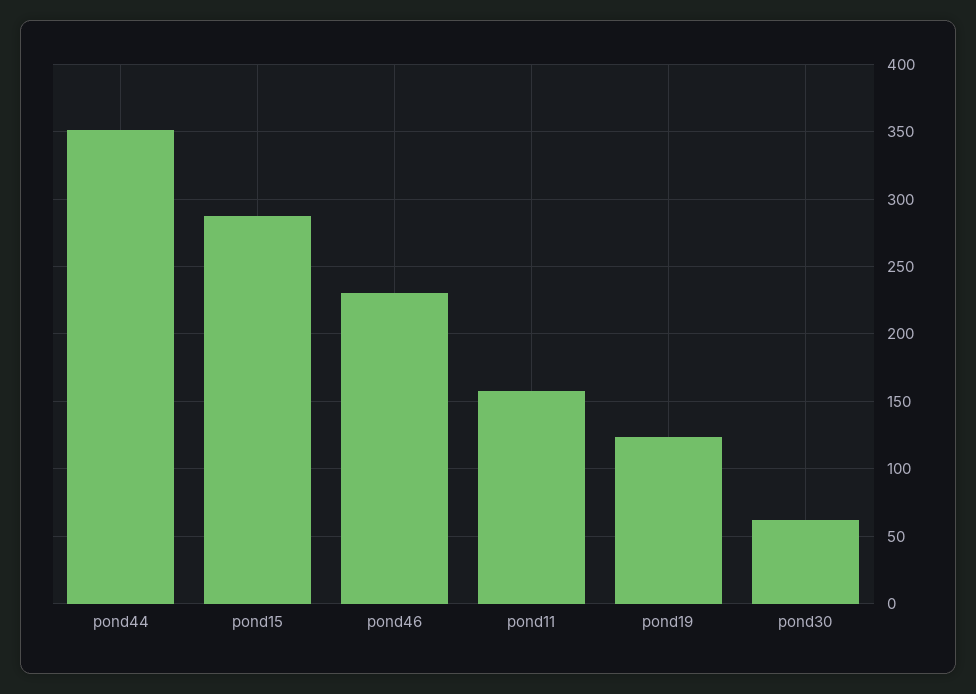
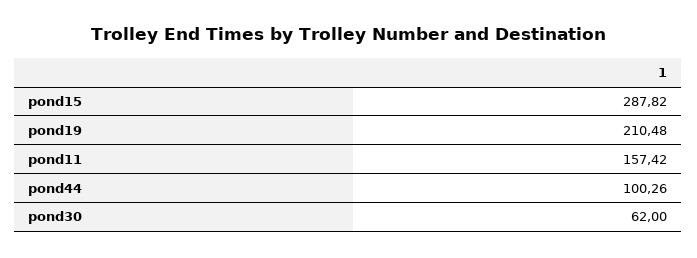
  {
-   "pond44": 350,
+   "pond44": 100.26,
    "pond15": 287.82,
-   "pond46": 230,
    "pond11": 157.42,
-   "pond19": 125,
+   "pond19": 210.48,
    "pond30": 62
  }

